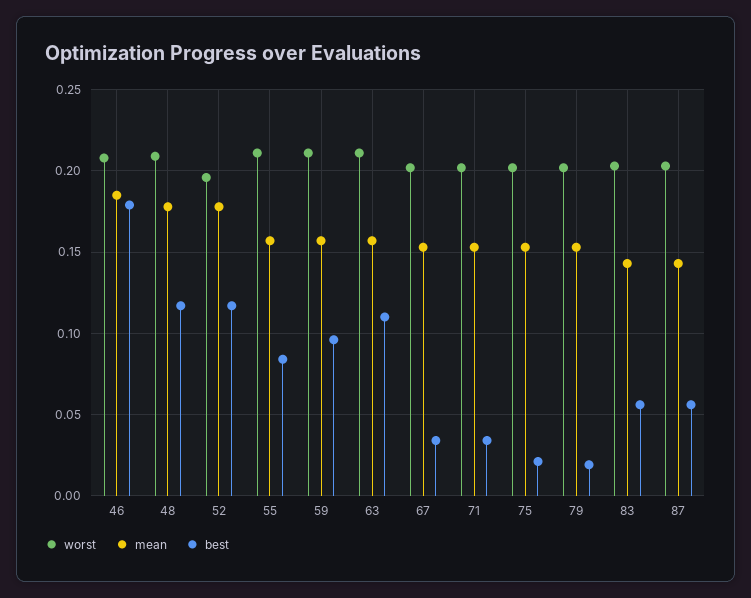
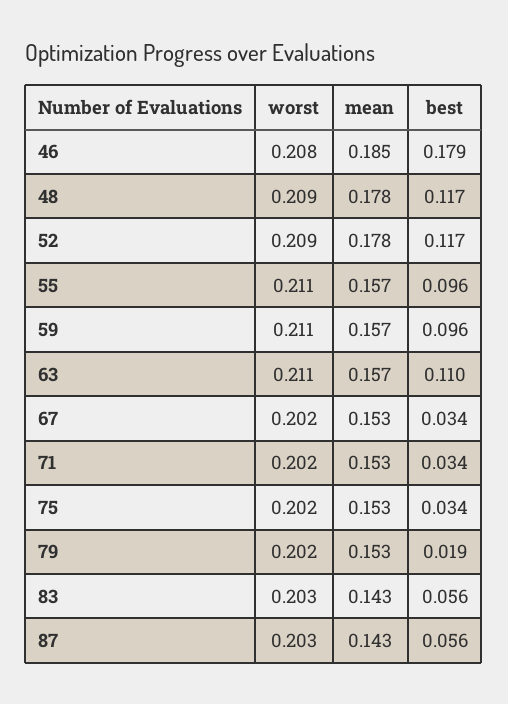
  {
    "worst": {
      "46": 0.208,
      "48": 0.209,
-     "52": 0.195,
+     "52": 0.209,
      "55": 0.211,
      "59": 0.211,
      "63": 0.211,
      "67": 0.202,
      "71": 0.202,
      "75": 0.202,
      "79": 0.202,
      "83": 0.203,
      "87": 0.203
    },
    "mean": {
      "46": 0.185,
      "48": 0.178,
      "52": 0.178,
      "55": 0.157,
      "59": 0.157,
      "63": 0.157,
      "67": 0.153,
      "71": 0.153,
      "75": 0.153,
      "79": 0.153,
      "83": 0.143,
      "87": 0.143
    },
    "best": {
      "46": 0.179,
      "48": 0.117,
      "52": 0.117,
-     "55": 0.085,
+     "55": 0.096,
      "59": 0.096,
      "63": 0.11,
      "67": 0.034,
      "71": 0.034,
-     "75": 0.02,
+     "75": 0.034,
      "79": 0.019,
      "83": 0.056,
      "87": 0.056
    }
  }

